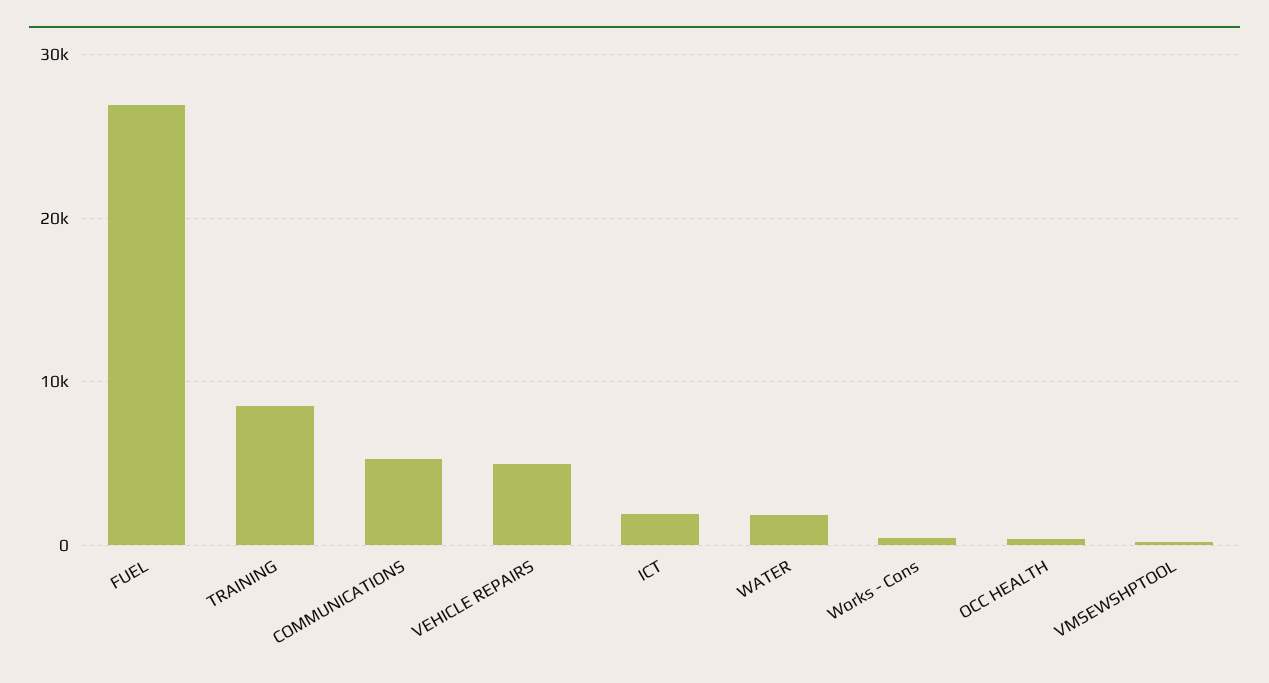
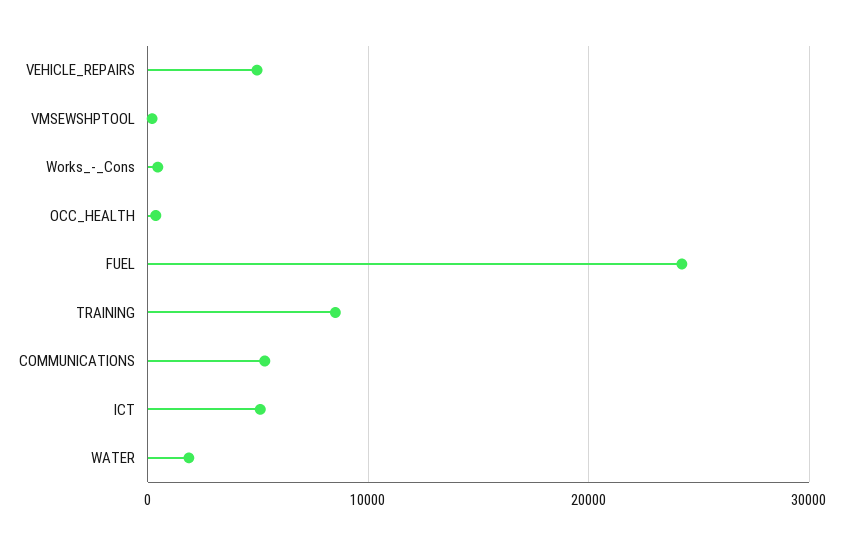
  {
-   "FUEL": 27000,
+   "FUEL": 24000,
    "TRAINING": 9000,
    "COMMUNICATIONS": 5000,
    "VEHICLE REPAIRS": 5000,
-   "ICT": 2000,
+   "ICT": 5000,
    "WATER": 2000,
    "Works - Cons": 0,
    "OCC HEALTH": 0,
    "VMSEWSHPTOOL": 0
  }

